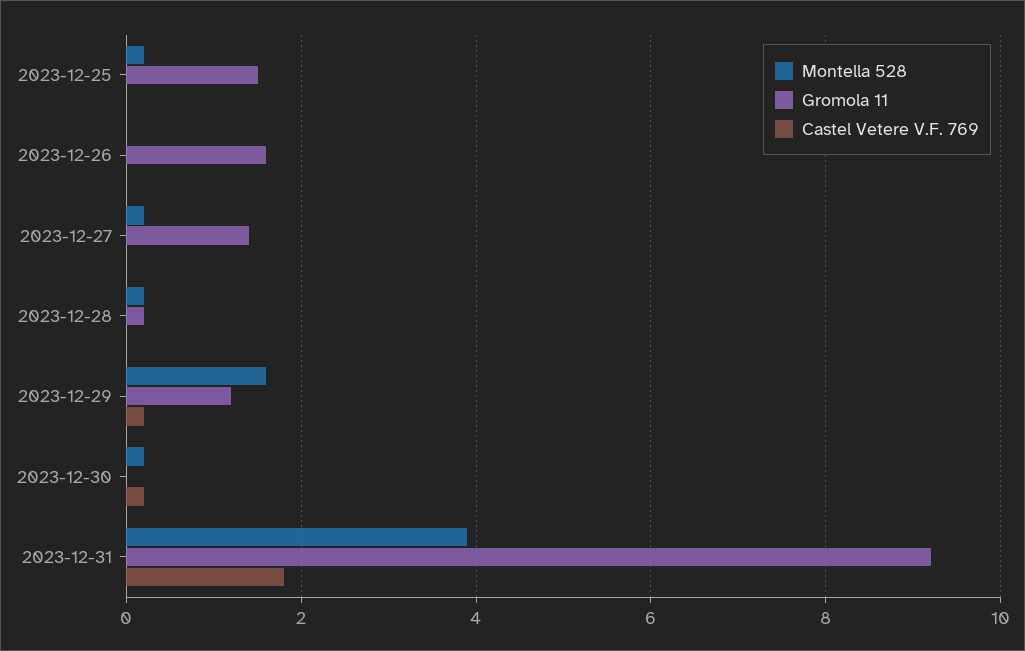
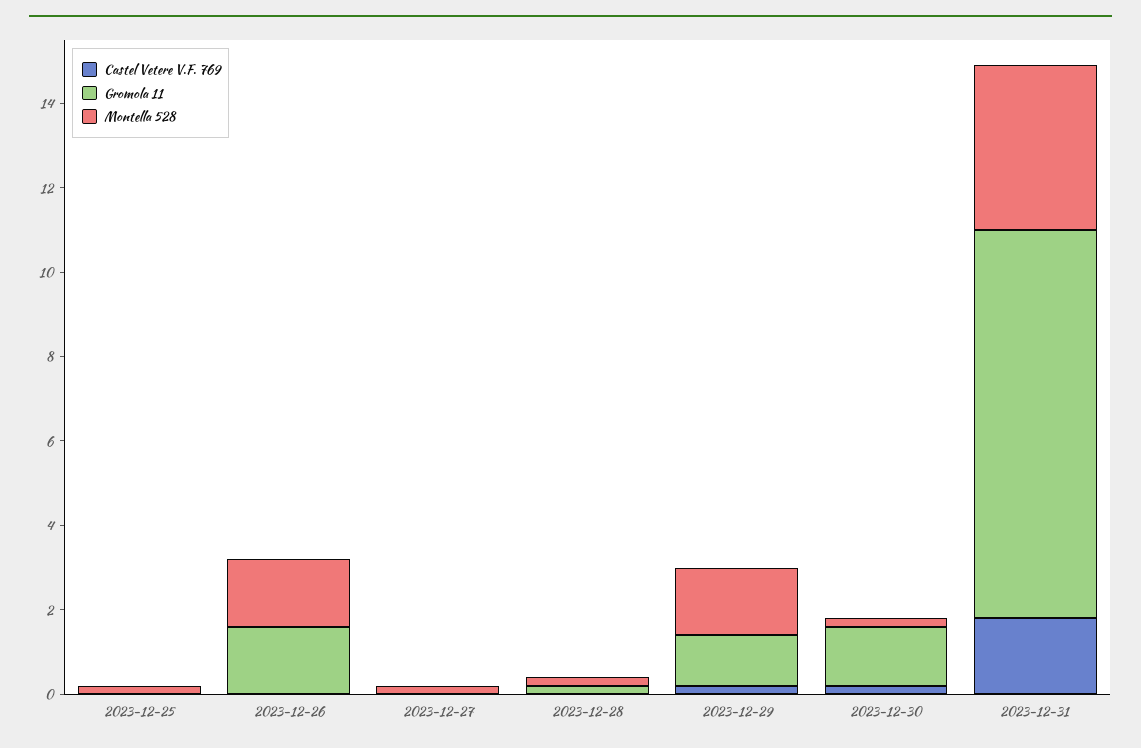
  {
    "Montella 528": {
      "2023-12-25": 0,
-     "2023-12-26": 0,
+     "2023-12-26": 1.5,
      "2023-12-27": 0,
      "2023-12-28": 0,
      "2023-12-29": 1.5,
      "2023-12-30": 0,
      "2023-12-31": 4
    },
    "Gromola 11": {
-     "2023-12-25": 1.5,
+     "2023-12-25": 0,
      "2023-12-26": 1.5,
-     "2023-12-27": 1.5,
+     "2023-12-27": 0,
      "2023-12-28": 0,
      "2023-12-29": 1,
-     "2023-12-30": 0,
+     "2023-12-30": 1.5,
      "2023-12-31": 9
    },
    "Castel Vetere V.F. 769": {
      "2023-12-25": 0,
      "2023-12-26": 0,
      "2023-12-27": 0,
      "2023-12-28": 0,
      "2023-12-29": 0,
      "2023-12-30": 0,
      "2023-12-31": 2
    }
  }

